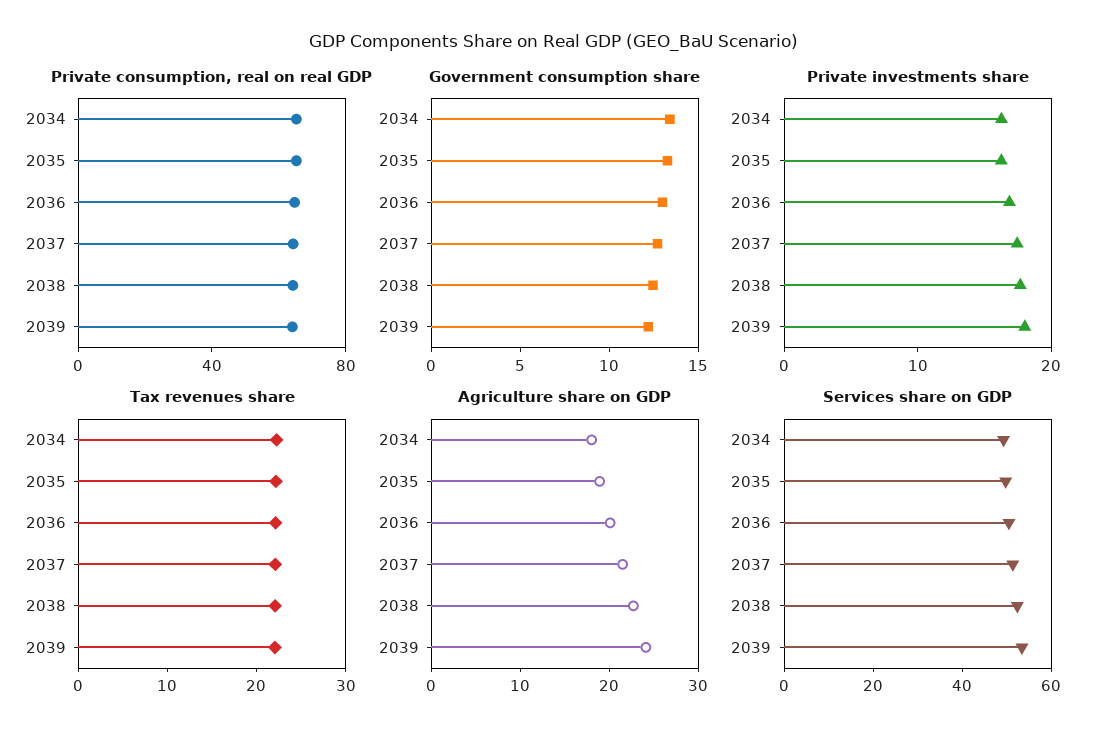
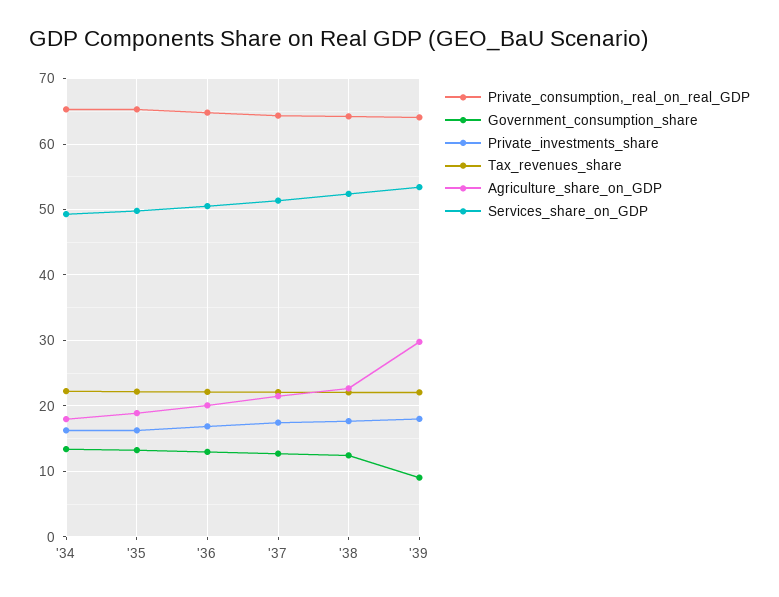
  {
    "Private consumption, real on real GDP": {
      "2034": 65,
      "2035": 65,
      "2036": 65,
      "2037": 64,
      "2038": 64,
      "2039": 64
    },
    "Government consumption share": {
      "2034": 13,
      "2035": 13,
      "2036": 13,
      "2037": 13,
      "2038": 12,
-     "2039": 12
+     "2039": 9
    },
    "Private investments share": {
      "2034": 16,
      "2035": 16,
      "2036": 17,
      "2037": 17,
      "2038": 18,
      "2039": 18
    },
    "Tax revenues share": {
      "2034": 22,
      "2035": 22,
      "2036": 22,
      "2037": 22,
      "2038": 22,
      "2039": 22
    },
    "Agriculture share on GDP": {
      "2034": 18,
      "2035": 19,
      "2036": 20,
      "2037": 22,
      "2038": 23,
-     "2039": 24
+     "2039": 30
    },
    "Services share on GDP": {
      "2034": 49,
      "2035": 50,
      "2036": 51,
      "2037": 51,
      "2038": 52,
      "2039": 53
    }
  }

